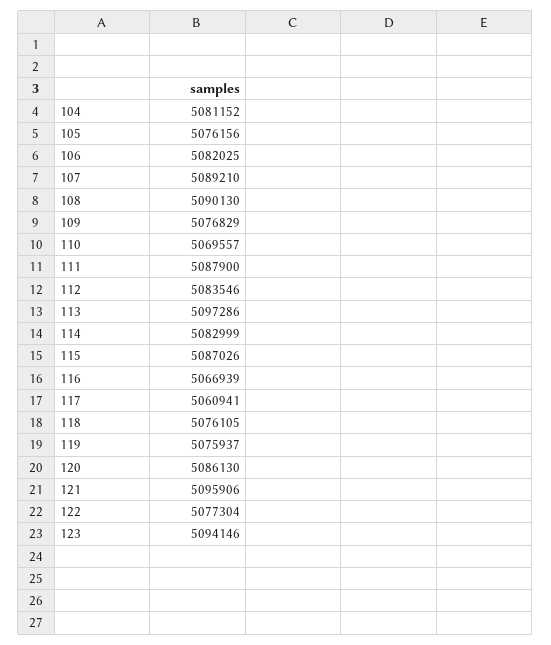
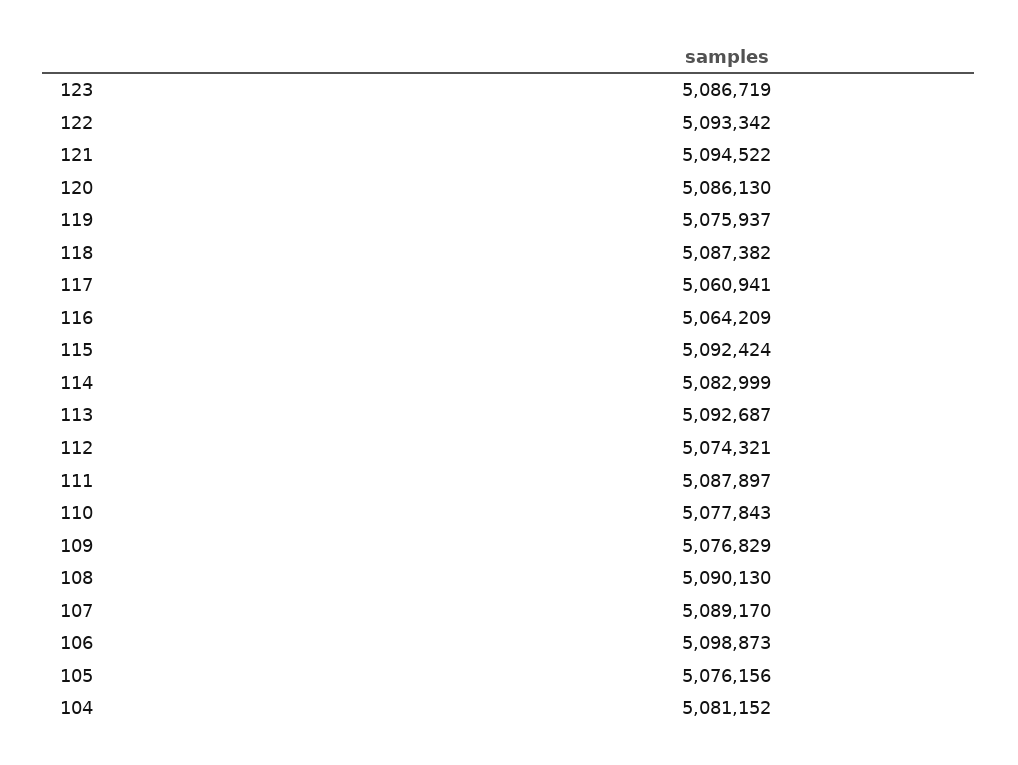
  {
    "104": 5081152,
    "105": 5076156,
-   "106": 5082025,
+   "106": 5098873,
-   "107": 5089210,
+   "107": 5089170,
    "108": 5090130,
    "109": 5076829,
-   "110": 5069557,
+   "110": 5077843,
-   "111": 5087900,
+   "111": 5087897,
-   "112": 5083546,
+   "112": 5074321,
-   "113": 5097286,
+   "113": 5092687,
    "114": 5082999,
-   "115": 5087026,
+   "115": 5092424,
-   "116": 5066939,
+   "116": 5064209,
    "117": 5060941,
-   "118": 5076105,
+   "118": 5087382,
    "119": 5075937,
    "120": 5086130,
-   "121": 5095906,
+   "121": 5094522,
-   "122": 5077304,
+   "122": 5093342,
-   "123": 5094146
+   "123": 5086719
  }

